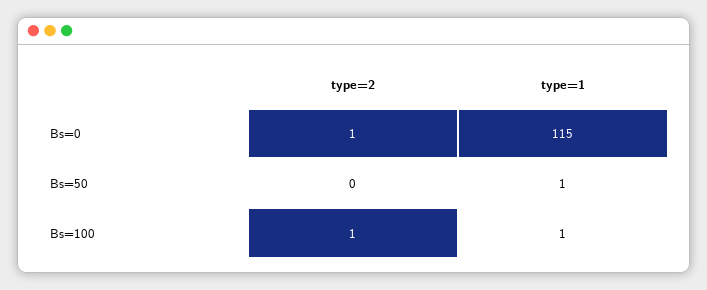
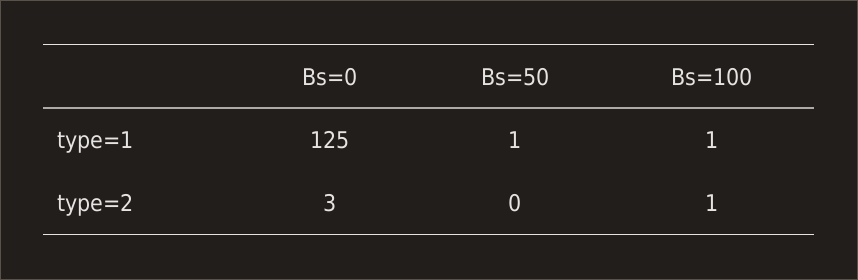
  {
    "type=2": {
-     "Bs=0": 1,
+     "Bs=0": 3,
      "Bs=50": 0,
      "Bs=100": 1
    },
    "type=1": {
-     "Bs=0": 115,
+     "Bs=0": 125,
      "Bs=50": 1,
      "Bs=100": 1
    }
  }

